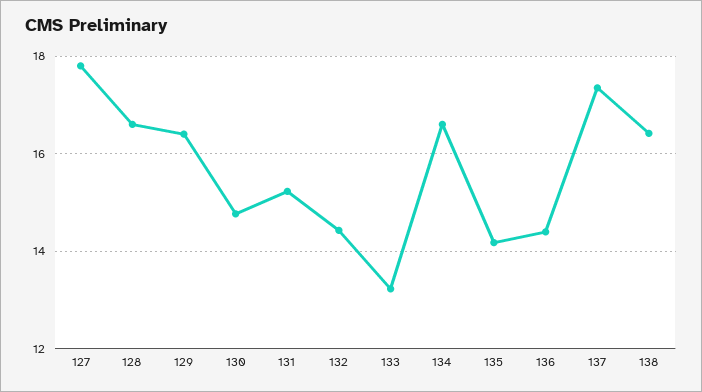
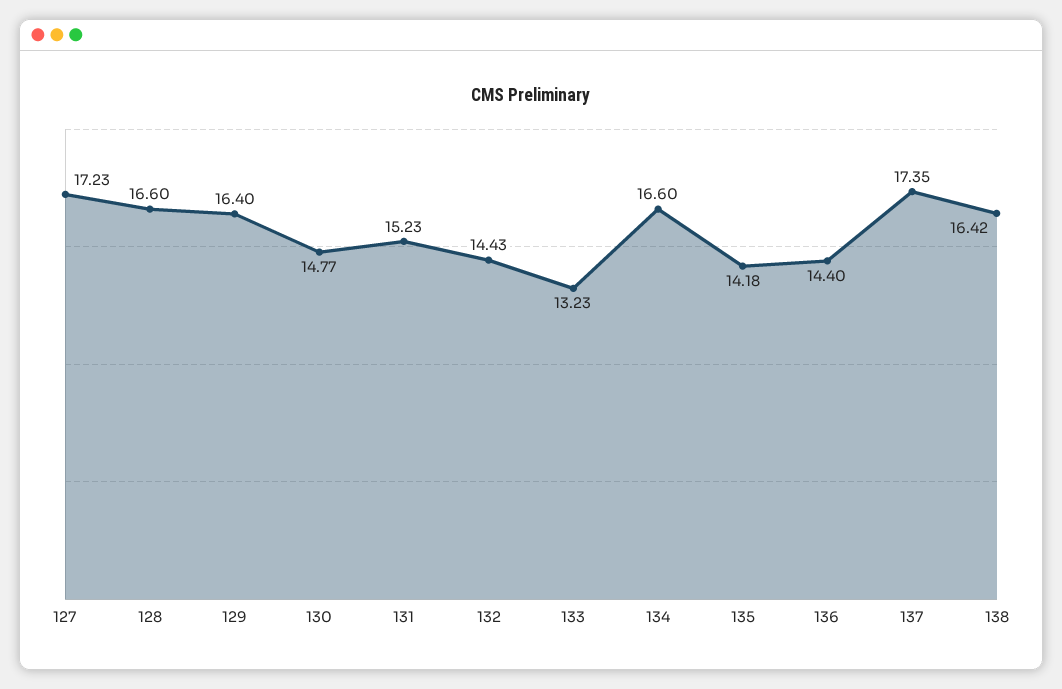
  {
-   "127": 17.8,
+   "127": 17.23,
    "128": 16.6,
    "129": 16.4,
    "130": 14.77,
    "131": 15.23,
    "132": 14.43,
    "133": 13.23,
    "134": 16.6,
    "135": 14.18,
    "136": 14.4,
    "137": 17.35,
    "138": 16.42
  }

